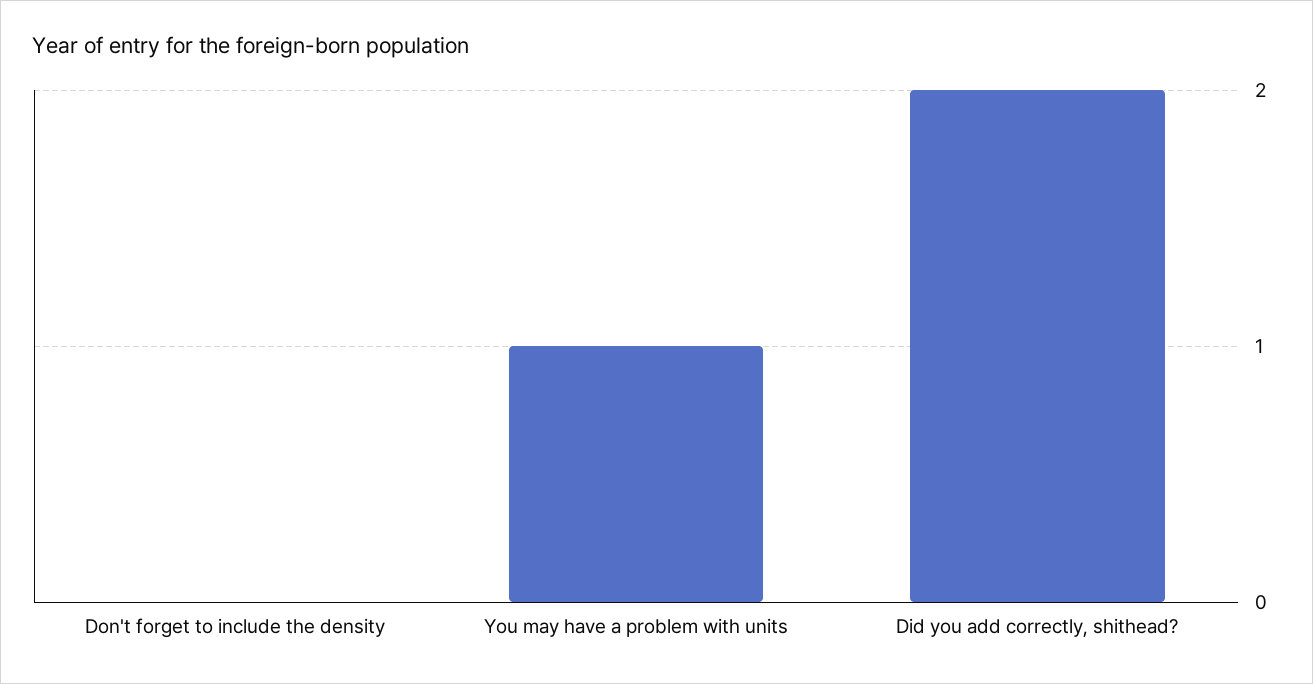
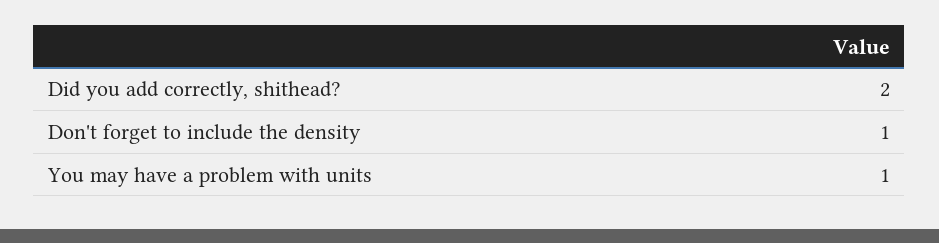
  {
-   "Don't forget to include the density": 0,
+   "Don't forget to include the density": 1,
    "You may have a problem with units": 1,
    "Did you add correctly, shithead?": 2
  }

